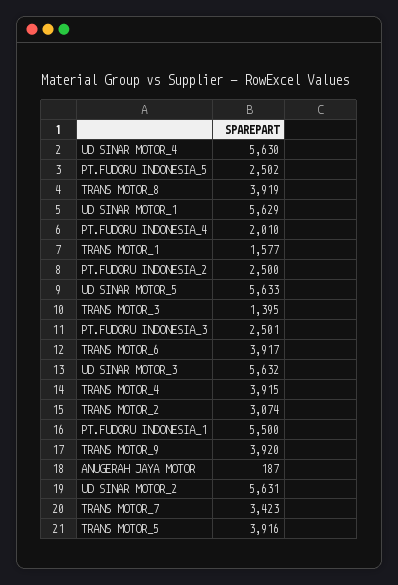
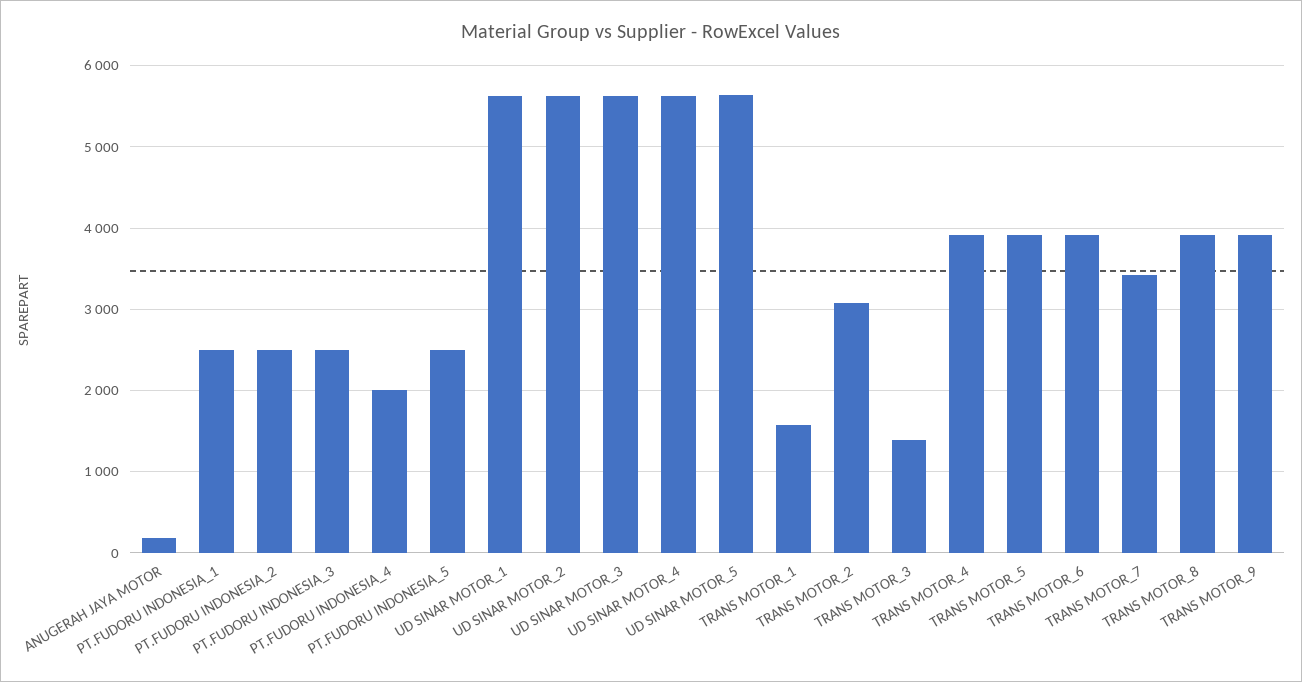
  {
    "UD SINAR MOTOR_4": 5630,
    "PT.FUDORU INDONESIA_5": 2502,
    "TRANS MOTOR_8": 3919,
    "UD SINAR MOTOR_1": 5629,
    "PT.FUDORU INDONESIA_4": 2010,
    "TRANS MOTOR_1": 1577,
    "PT.FUDORU INDONESIA_2": 2500,
    "UD SINAR MOTOR_5": 5633,
    "TRANS MOTOR_3": 1395,
    "PT.FUDORU INDONESIA_3": 2501,
    "TRANS MOTOR_6": 3917,
    "UD SINAR MOTOR_3": 5632,
    "TRANS MOTOR_4": 3915,
    "TRANS MOTOR_2": 3074,
-   "PT.FUDORU INDONESIA_1": 5500,
+   "PT.FUDORU INDONESIA_1": 2500,
    "TRANS MOTOR_9": 3920,
    "ANUGERAH JAYA MOTOR": 187,
    "UD SINAR MOTOR_2": 5631,
    "TRANS MOTOR_7": 3423,
    "TRANS MOTOR_5": 3916
  }

